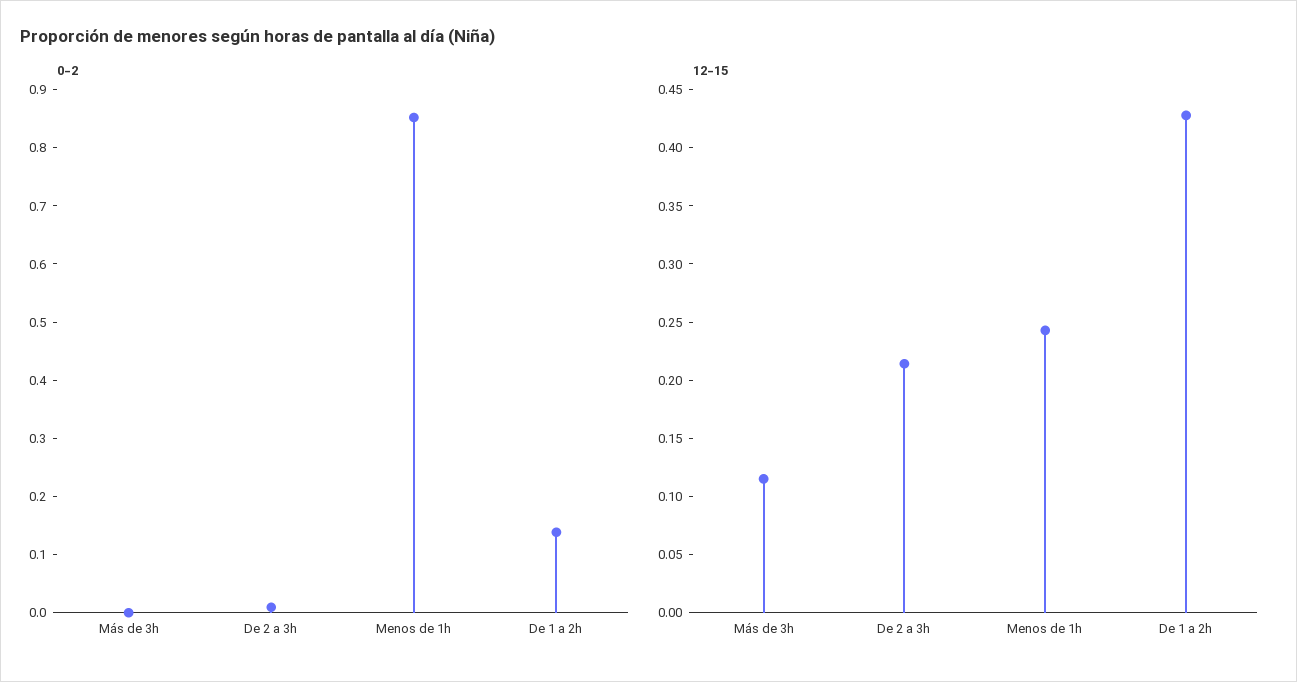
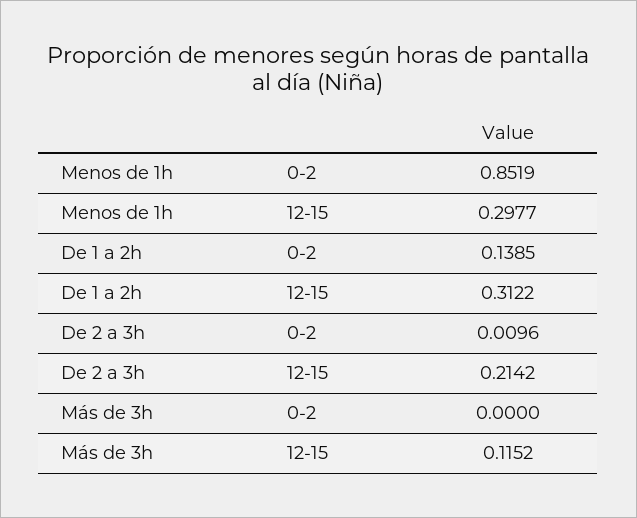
  {
    "0-2": {
      "Más de 3h": 0,
      "De 2 a 3h": 0.0096,
      "Menos de 1h": 0.8519,
      "De 1 a 2h": 0.1385
    },
    "12-15": {
      "Más de 3h": 0.1152,
      "De 2 a 3h": 0.2142,
-     "Menos de 1h": 0.24,
+     "Menos de 1h": 0.2977,
-     "De 1 a 2h": 0.43
+     "De 1 a 2h": 0.3122
    }
  }

